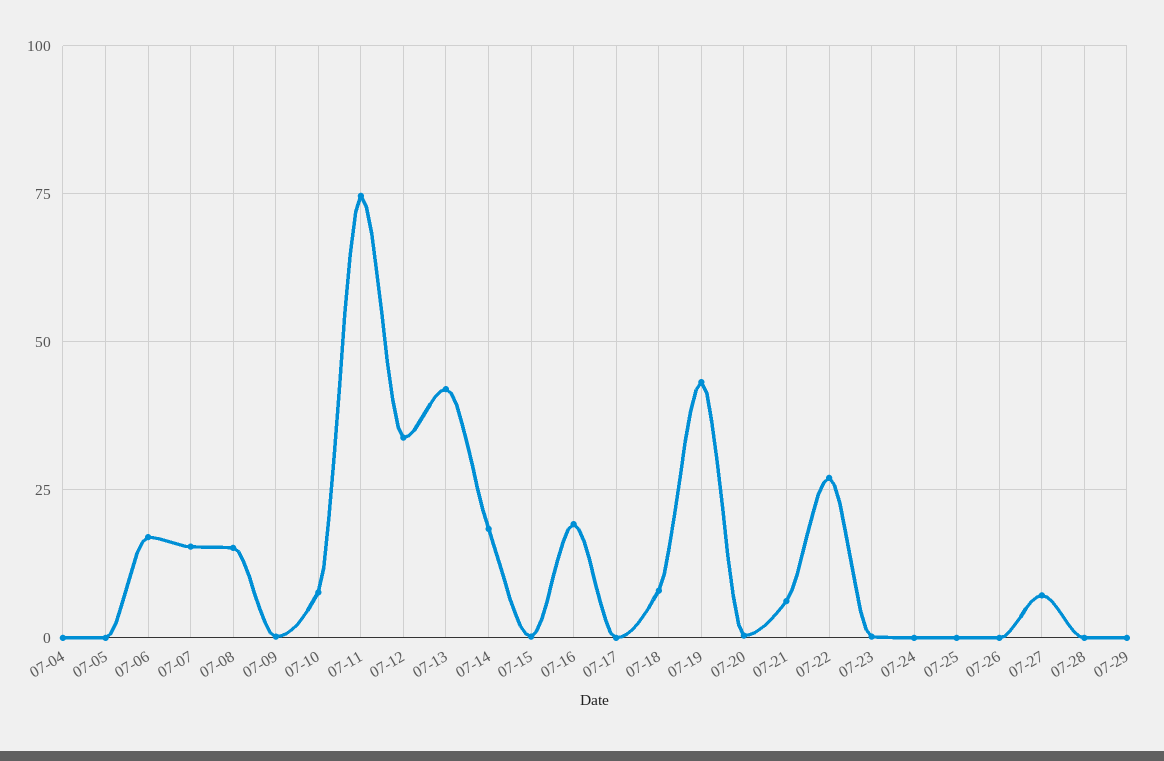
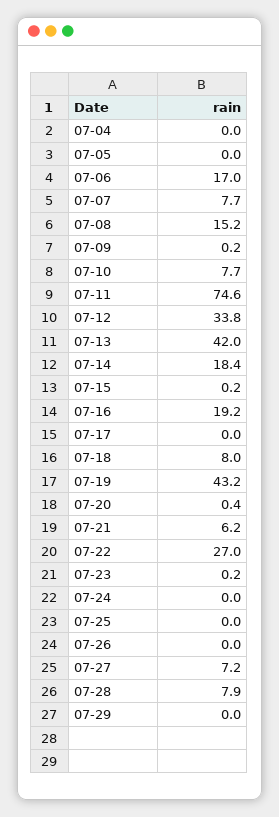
  {
    "07-04": 0,
    "07-05": 0,
    "07-06": 17,
-   "07-07": 15,
+   "07-07": 7.7,
    "07-08": 15.2,
    "07-09": 0.2,
    "07-10": 7.7,
    "07-11": 74.6,
    "07-12": 33.8,
    "07-13": 42,
    "07-14": 18.4,
    "07-15": 0.2,
    "07-16": 19.2,
    "07-17": 0,
    "07-18": 8,
    "07-19": 43.2,
    "07-20": 0.4,
    "07-21": 6.2,
    "07-22": 27,
    "07-23": 0.2,
    "07-24": 0,
    "07-25": 0,
    "07-26": 0,
    "07-27": 7.2,
-   "07-28": 0,
+   "07-28": 7.9,
    "07-29": 0
  }

